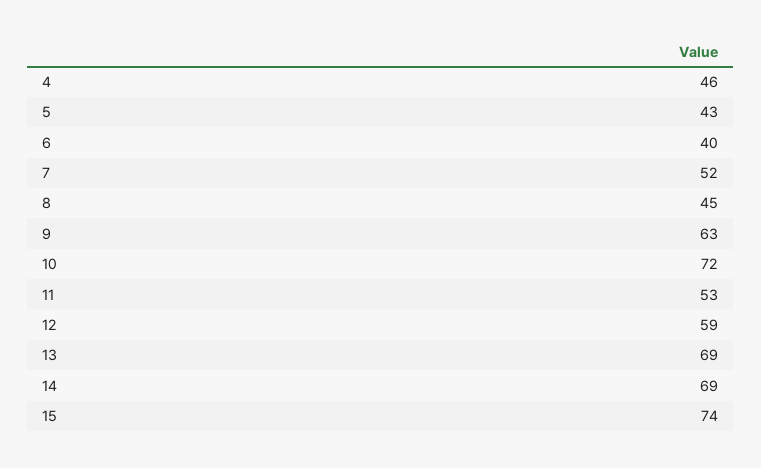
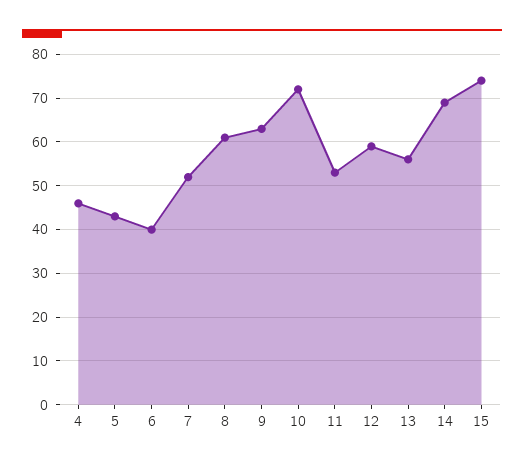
  {
    "4": 46,
    "5": 43,
    "6": 40,
    "7": 52,
-   "8": 45,
+   "8": 60,
    "9": 63,
    "10": 72,
    "11": 53,
    "12": 59,
-   "13": 69,
+   "13": 55,
    "14": 69,
    "15": 74
  }

